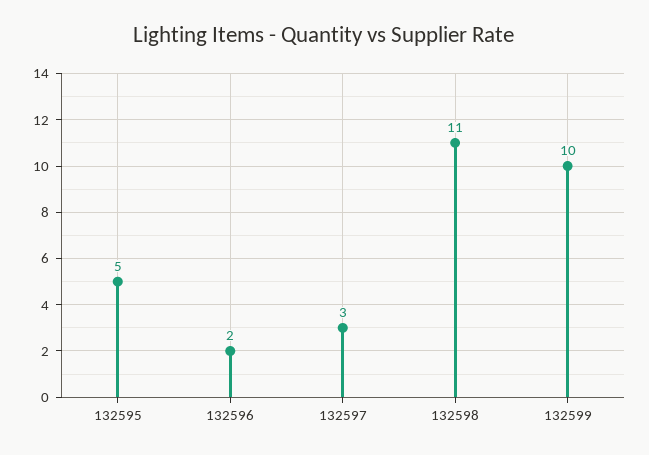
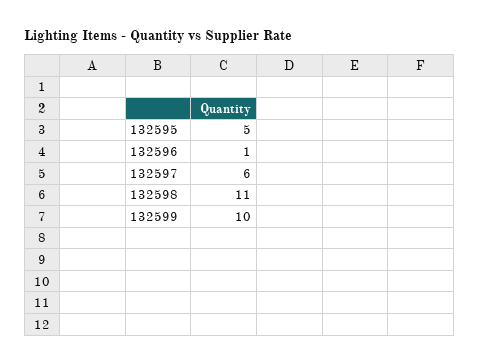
  {
    "132595": 5,
-   "132596": 2,
+   "132596": 1,
-   "132597": 3,
+   "132597": 6,
    "132598": 11,
    "132599": 10
  }

